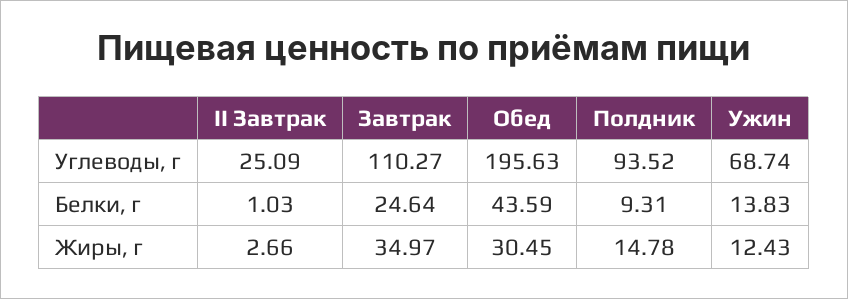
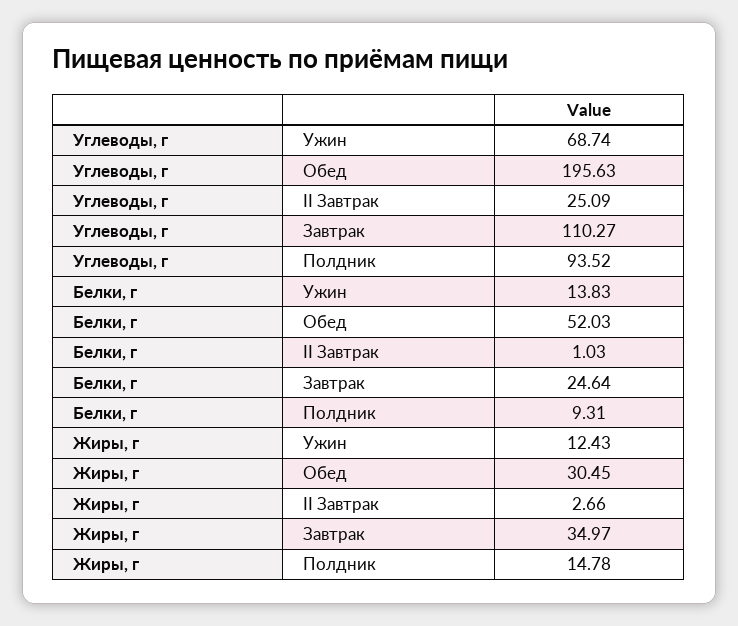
  {
    "II Завтрак": {
      "Углеводы, г": 25.09,
      "Белки, г": 1.03,
      "Жиры, г": 2.66
    },
    "Завтрак": {
      "Углеводы, г": 110.27,
      "Белки, г": 24.64,
      "Жиры, г": 34.97
    },
    "Обед": {
      "Углеводы, г": 195.63,
-     "Белки, г": 43.59,
+     "Белки, г": 52.03,
      "Жиры, г": 30.45
    },
    "Полдник": {
      "Углеводы, г": 93.52,
      "Белки, г": 9.31,
      "Жиры, г": 14.78
    },
    "Ужин": {
      "Углеводы, г": 68.74,
      "Белки, г": 13.83,
      "Жиры, г": 12.43
    }
  }

